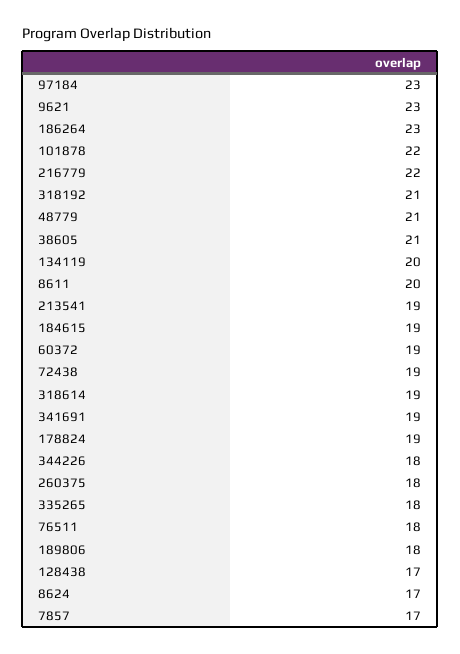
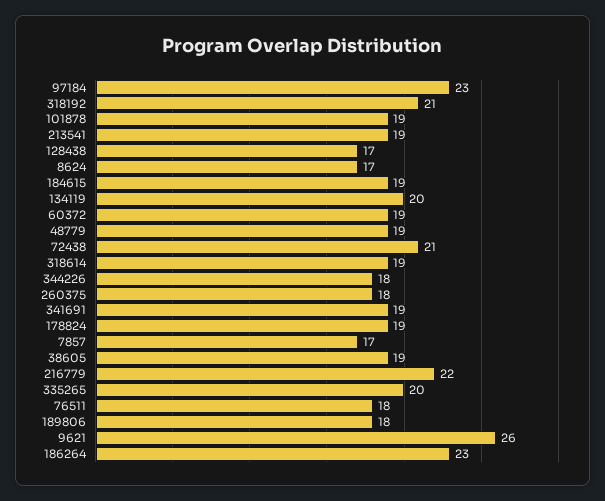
  {
    "97184": 23,
-   "9621": 23,
+   "9621": 26,
    "186264": 23,
-   "101878": 22,
+   "101878": 19,
    "216779": 22,
    "318192": 21,
-   "48779": 21,
+   "48779": 19,
-   "38605": 21,
+   "38605": 19,
    "134119": 20,
-   "8611": 20,
    "213541": 19,
    "184615": 19,
    "60372": 19,
-   "72438": 19,
+   "72438": 21,
    "318614": 19,
    "341691": 19,
    "178824": 19,
    "344226": 18,
    "260375": 18,
-   "335265": 18,
+   "335265": 20,
    "76511": 18,
    "189806": 18,
    "128438": 17,
    "8624": 17,
    "7857": 17
  }

